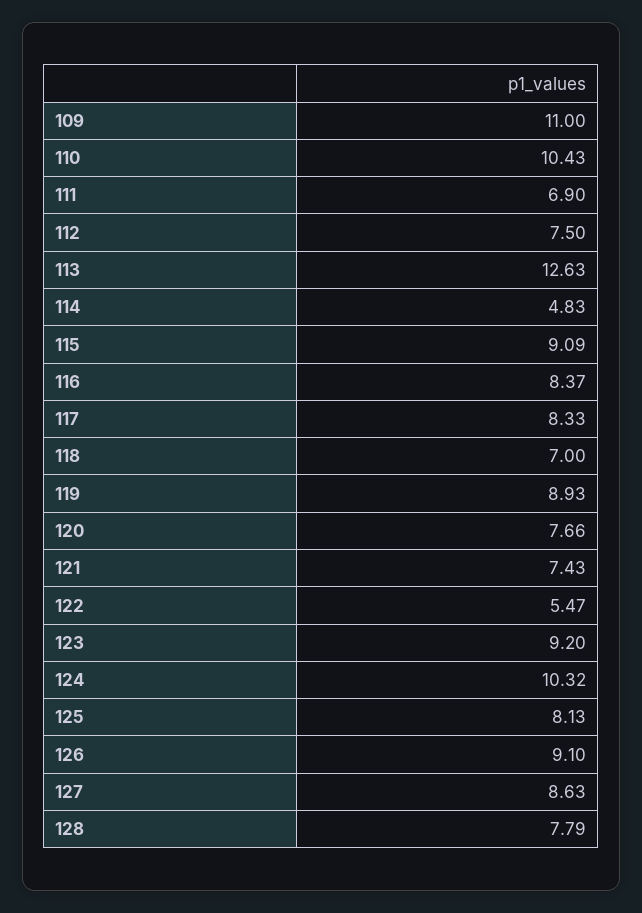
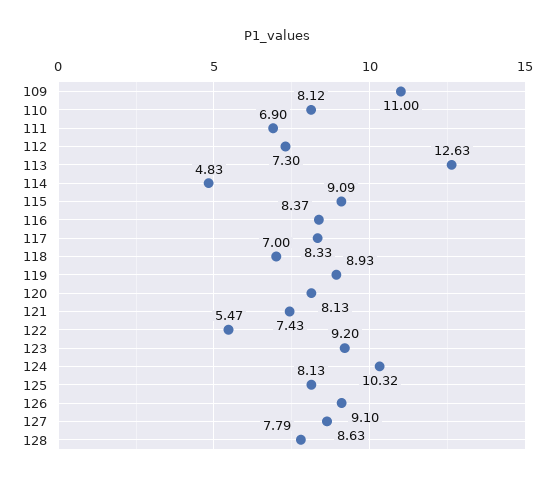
  {
    "109": 11,
-   "110": 10.43,
+   "110": 8.12,
    "111": 6.9,
-   "112": 7.5,
+   "112": 7.3,
    "113": 12.63,
    "114": 4.83,
    "115": 9.09,
    "116": 8.37,
    "117": 8.33,
    "118": 7,
    "119": 8.93,
-   "120": 7.66,
+   "120": 8.13,
    "121": 7.43,
    "122": 5.47,
    "123": 9.2,
    "124": 10.32,
    "125": 8.13,
    "126": 9.1,
    "127": 8.63,
    "128": 7.79
  }

